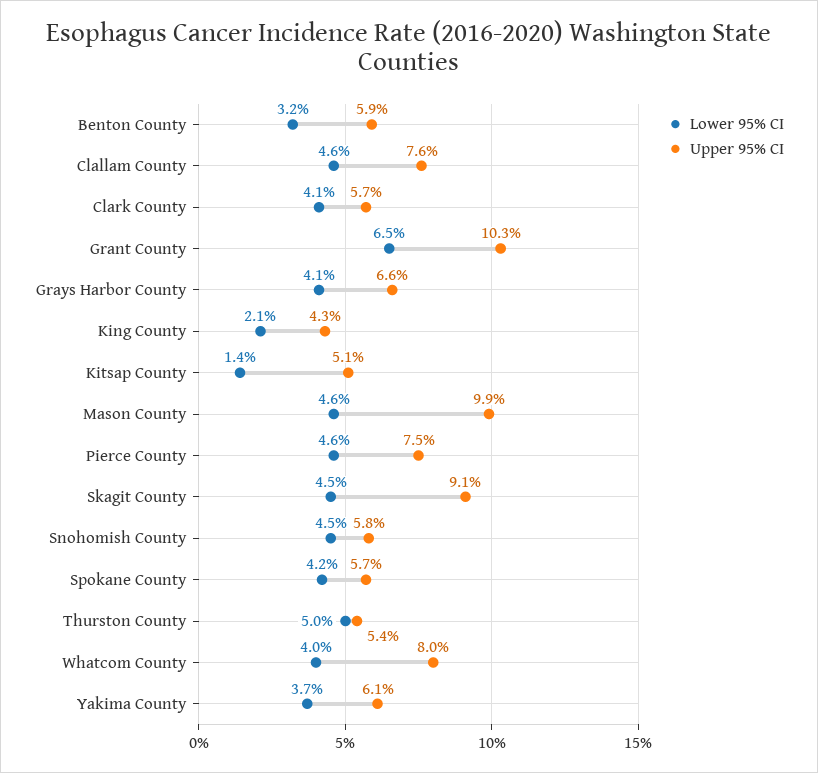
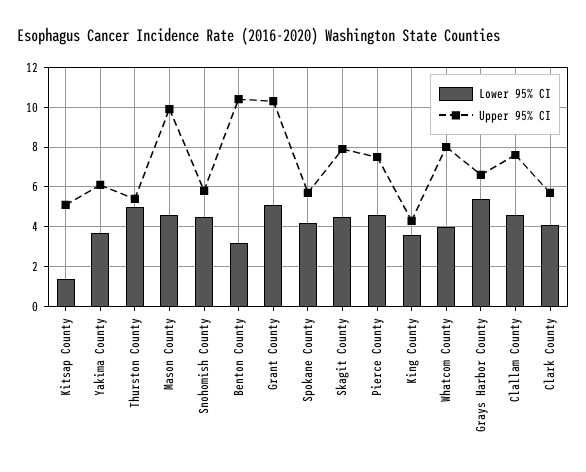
  {
    "Lower 95% CI": {
      "Benton County": 3.2,
      "Clallam County": 4.6,
      "Clark County": 4.1,
-     "Grant County": 6.5,
+     "Grant County": 5,
-     "Grays Harbor County": 4.1,
+     "Grays Harbor County": 5.5,
-     "King County": 2.1,
+     "King County": 3.5,
      "Kitsap County": 1.4,
      "Mason County": 4.6,
      "Pierce County": 4.6,
      "Skagit County": 4.5,
      "Snohomish County": 4.5,
      "Spokane County": 4.2,
      "Thurston County": 5,
      "Whatcom County": 4,
      "Yakima County": 3.7
    },
    "Upper 95% CI": {
-     "Benton County": 5.9,
+     "Benton County": 10.5,
      "Clallam County": 7.6,
      "Clark County": 5.7,
      "Grant County": 10.3,
      "Grays Harbor County": 6.6,
      "King County": 4.3,
      "Kitsap County": 5.1,
      "Mason County": 9.9,
      "Pierce County": 7.5,
-     "Skagit County": 9.1,
+     "Skagit County": 8,
      "Snohomish County": 5.8,
      "Spokane County": 5.7,
      "Thurston County": 5.4,
      "Whatcom County": 8,
      "Yakima County": 6.1
    }
  }

